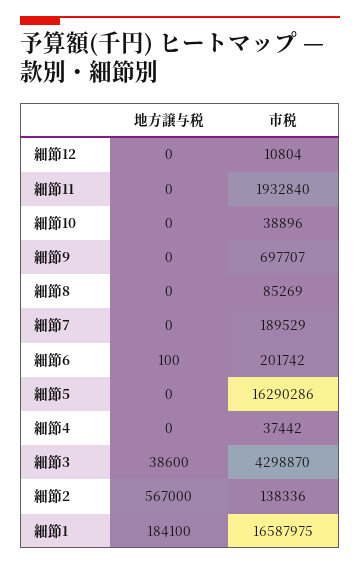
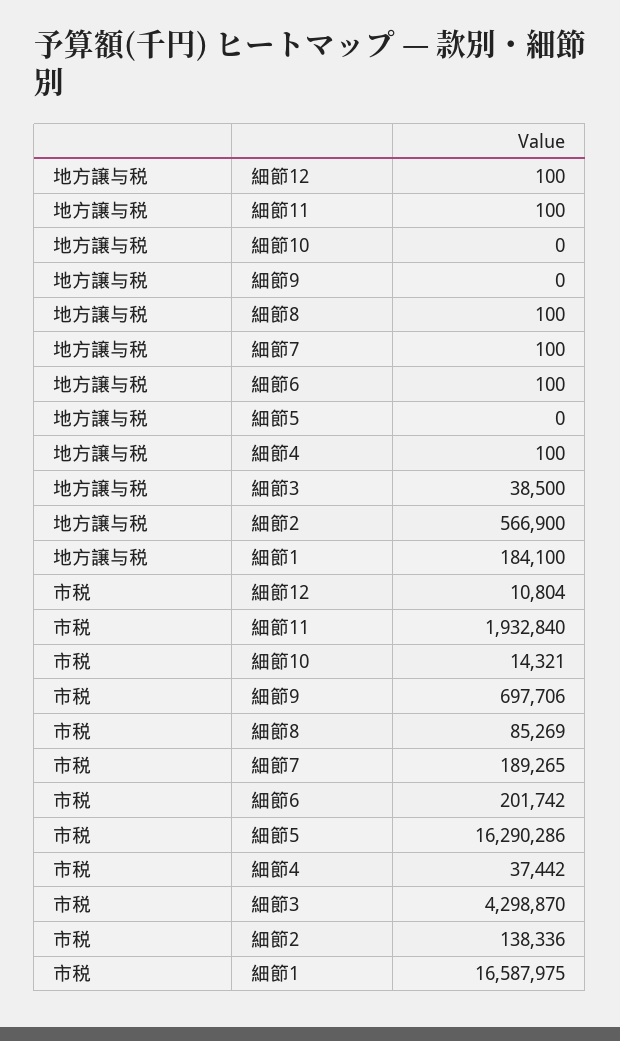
  {
    "地方譲与税": {
-     "細節12": 0,
+     "細節12": 100,
-     "細節11": 0,
+     "細節11": 100,
      "細節10": 0,
      "細節9": 0,
-     "細節8": 0,
+     "細節8": 100,
-     "細節7": 0,
+     "細節7": 100,
      "細節6": 100,
      "細節5": 0,
-     "細節4": 0,
+     "細節4": 100,
-     "細節3": 38600,
+     "細節3": 38500,
-     "細節2": 567000,
+     "細節2": 566900,
      "細節1": 184100
    },
    "市税": {
      "細節12": 10804,
      "細節11": 1932840,
-     "細節10": 38896,
+     "細節10": 14321,
-     "細節9": 697707,
+     "細節9": 697706,
      "細節8": 85269,
-     "細節7": 189529,
+     "細節7": 189265,
      "細節6": 201742,
      "細節5": 16290286,
      "細節4": 37442,
      "細節3": 4298870,
      "細節2": 138336,
      "細節1": 16587975
    }
  }

